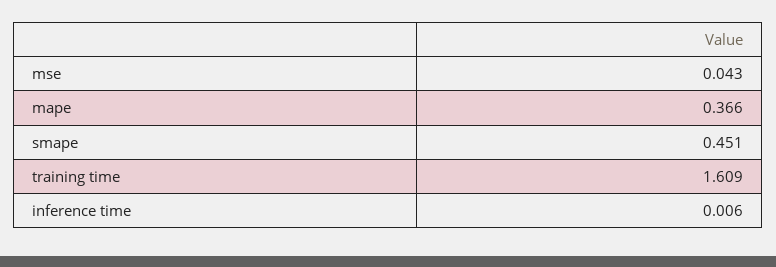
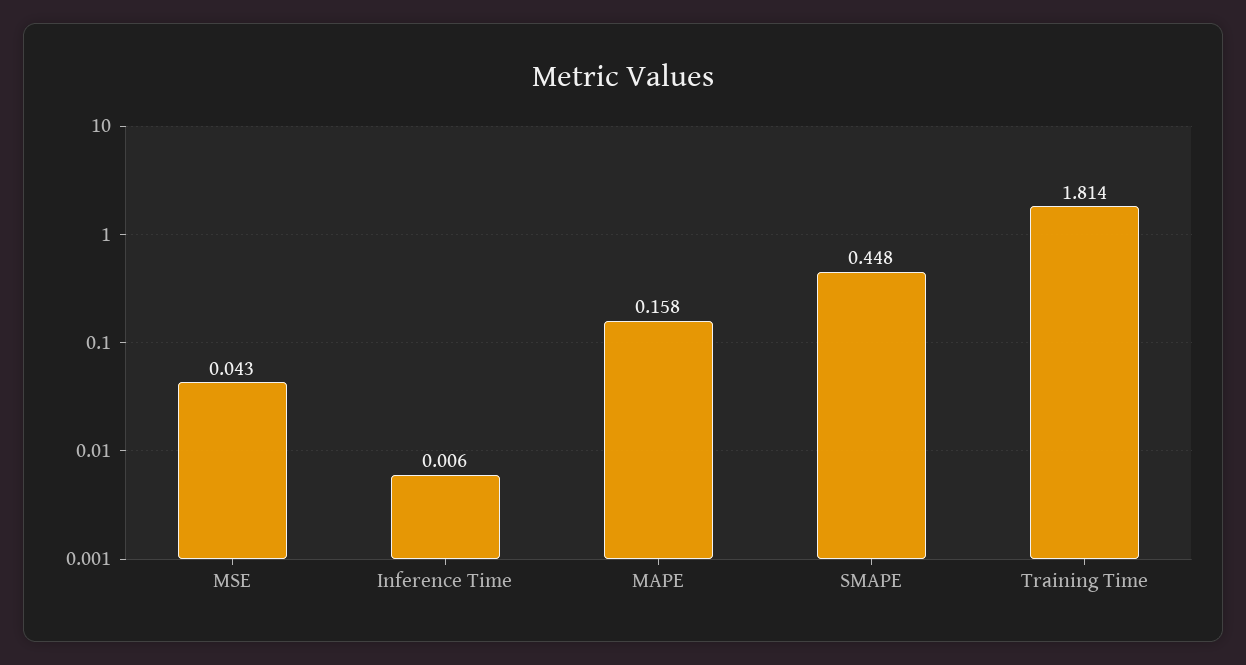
  {
    "mse": 0.043,
-   "mape": 0.366,
+   "mape": 0.158,
-   "smape": 0.451,
+   "smape": 0.448,
-   "training time": 1.609,
+   "training time": 1.814,
    "inference time": 0.006
  }

